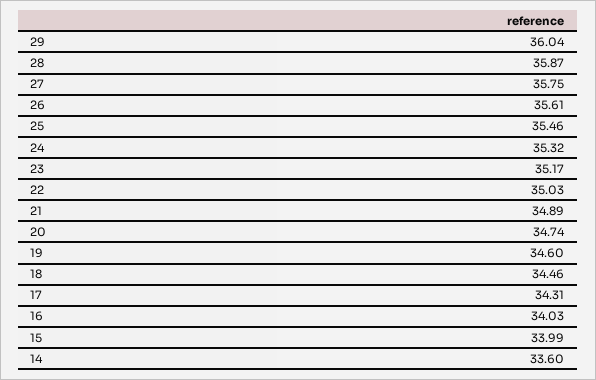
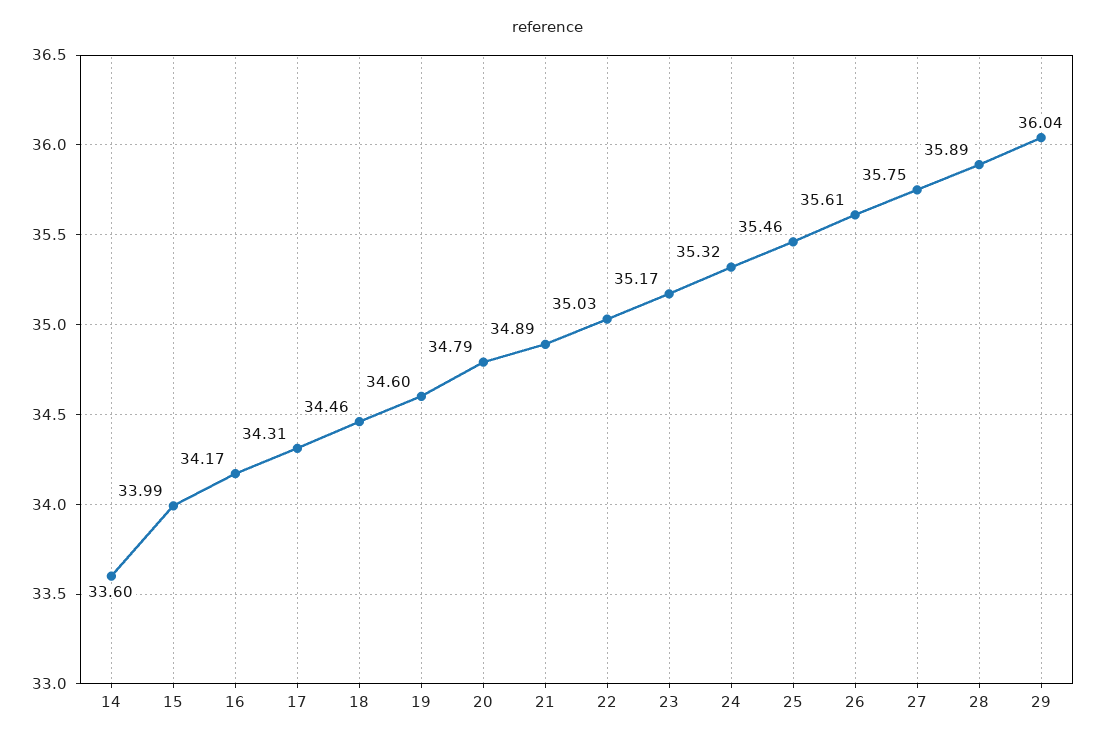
  {
    "29": 36.04,
-   "28": 35.87,
+   "28": 35.89,
    "27": 35.75,
    "26": 35.61,
    "25": 35.46,
    "24": 35.32,
    "23": 35.17,
    "22": 35.03,
    "21": 34.89,
-   "20": 34.74,
+   "20": 34.79,
    "19": 34.6,
    "18": 34.46,
    "17": 34.31,
-   "16": 34.03,
+   "16": 34.17,
    "15": 33.99,
    "14": 33.6
  }

